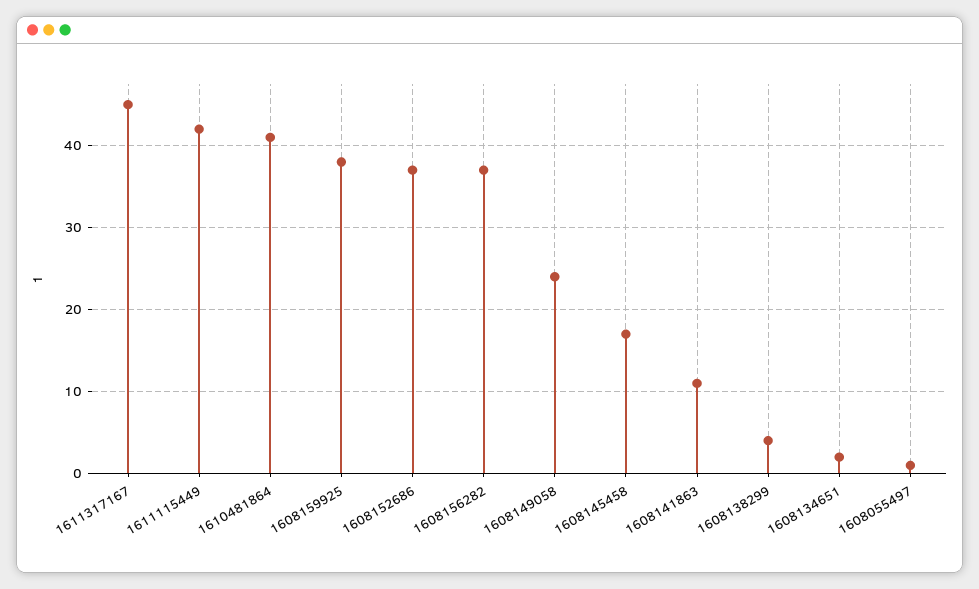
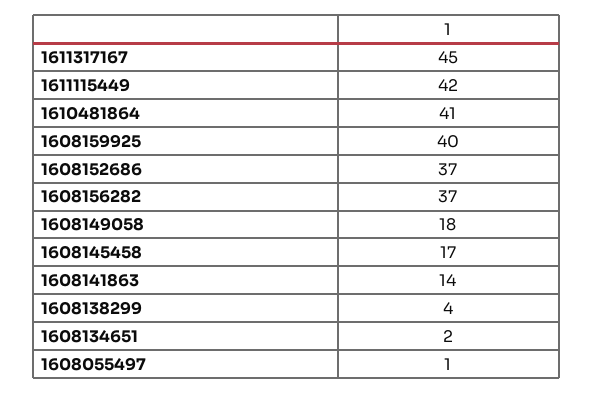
  {
    "1611317167": 45,
    "1611115449": 42,
    "1610481864": 41,
-   "1608159925": 38,
+   "1608159925": 40,
    "1608152686": 37,
    "1608156282": 37,
-   "1608149058": 24,
+   "1608149058": 18,
    "1608145458": 17,
-   "1608141863": 11,
+   "1608141863": 14,
    "1608138299": 4,
    "1608134651": 2,
    "1608055497": 1
  }

